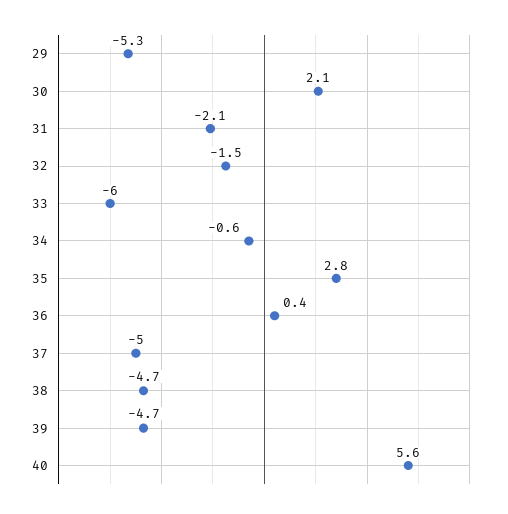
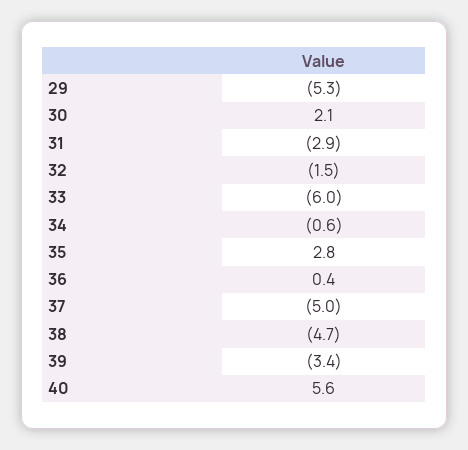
  {
    "29": -5.3,
    "30": 2.1,
-   "31": -2.1,
+   "31": -2.9,
    "32": -1.5,
    "33": -6,
    "34": -0.6,
    "35": 2.8,
    "36": 0.4,
    "37": -5,
    "38": -4.7,
-   "39": -4.7,
+   "39": -3.4,
    "40": 5.6
  }

